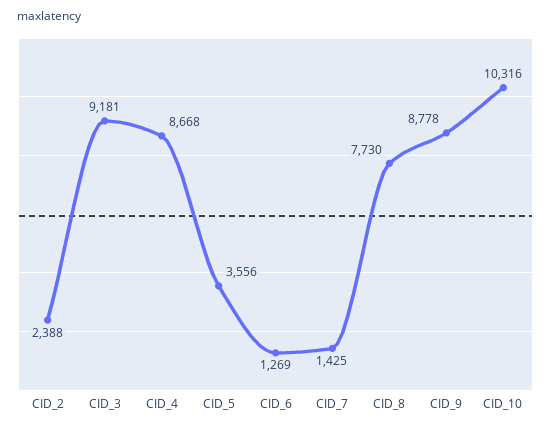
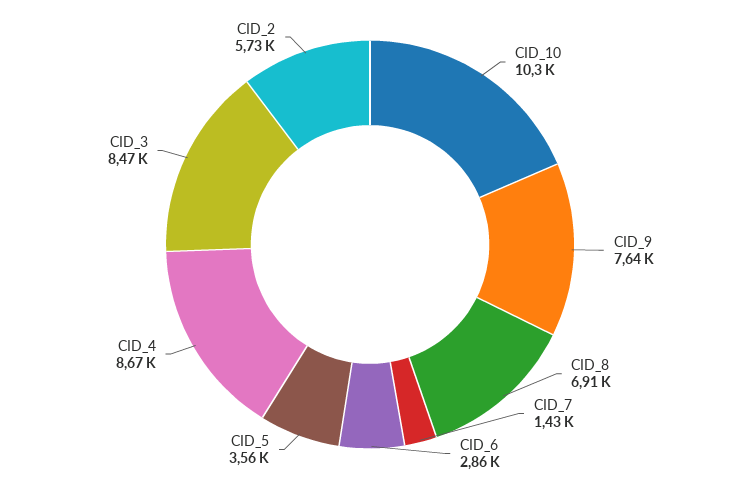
  {
-   "CID_2": 2388,
+   "CID_2": 5730,
-   "CID_3": 9181,
+   "CID_3": 8470,
    "CID_4": 8668,
    "CID_5": 3556,
-   "CID_6": 1269,
+   "CID_6": 2860,
    "CID_7": 1425,
-   "CID_8": 7730,
+   "CID_8": 6910,
-   "CID_9": 8778,
+   "CID_9": 7640,
    "CID_10": 10316
  }

